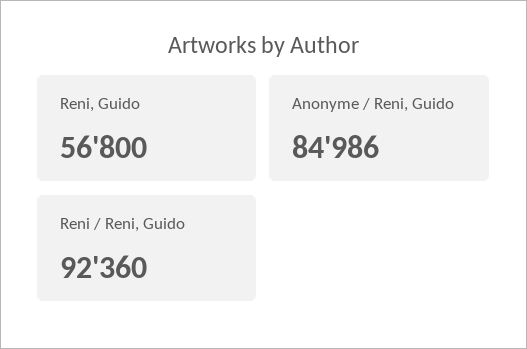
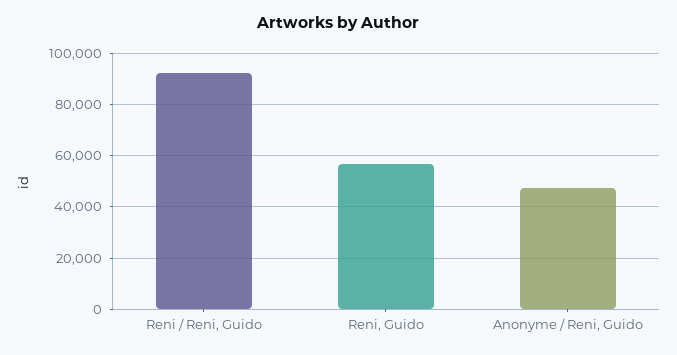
  {
    "Reni, Guido": 56800,
-   "Anonyme / Reni, Guido": 84986,
+   "Anonyme / Reni, Guido": 47500,
    "Reni / Reni, Guido": 92360
  }

